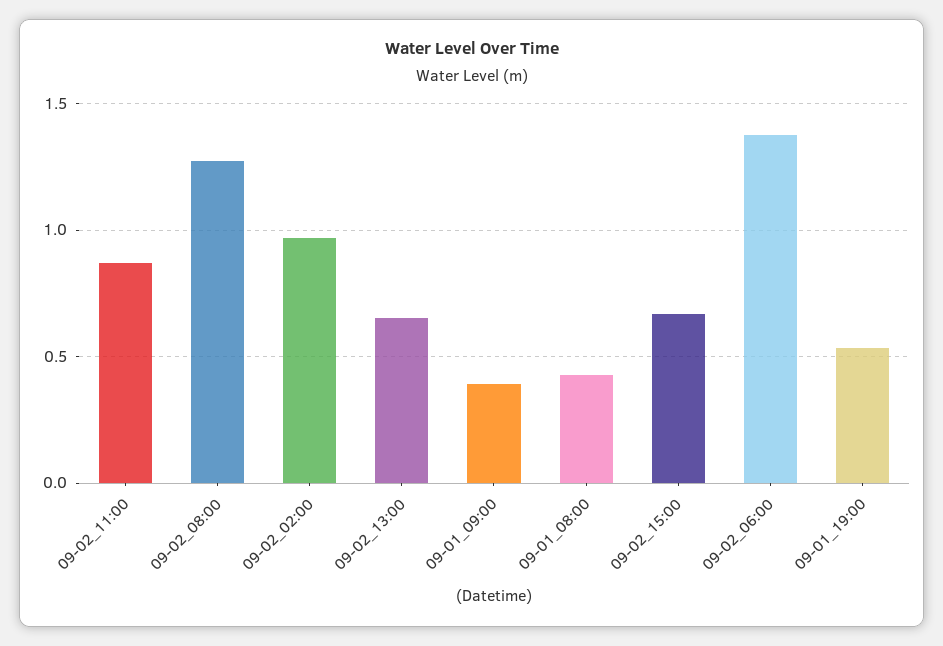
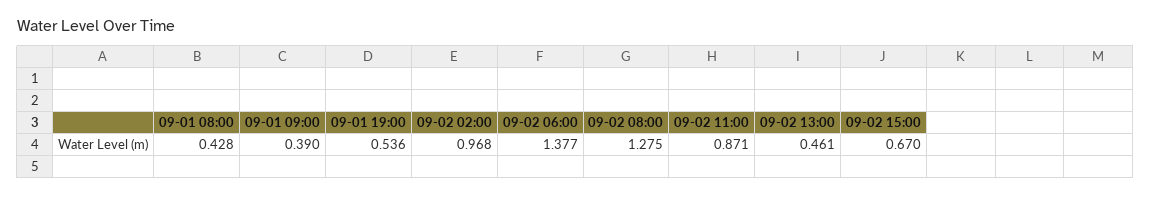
  {
    "09-02_11:00": 0.871,
    "09-02_08:00": 1.275,
    "09-02_02:00": 0.968,
-   "09-02_13:00": 0.65,
+   "09-02_13:00": 0.461,
    "09-01_09:00": 0.39,
    "09-01_08:00": 0.428,
    "09-02_15:00": 0.67,
    "09-02_06:00": 1.377,
    "09-01_19:00": 0.536
  }

